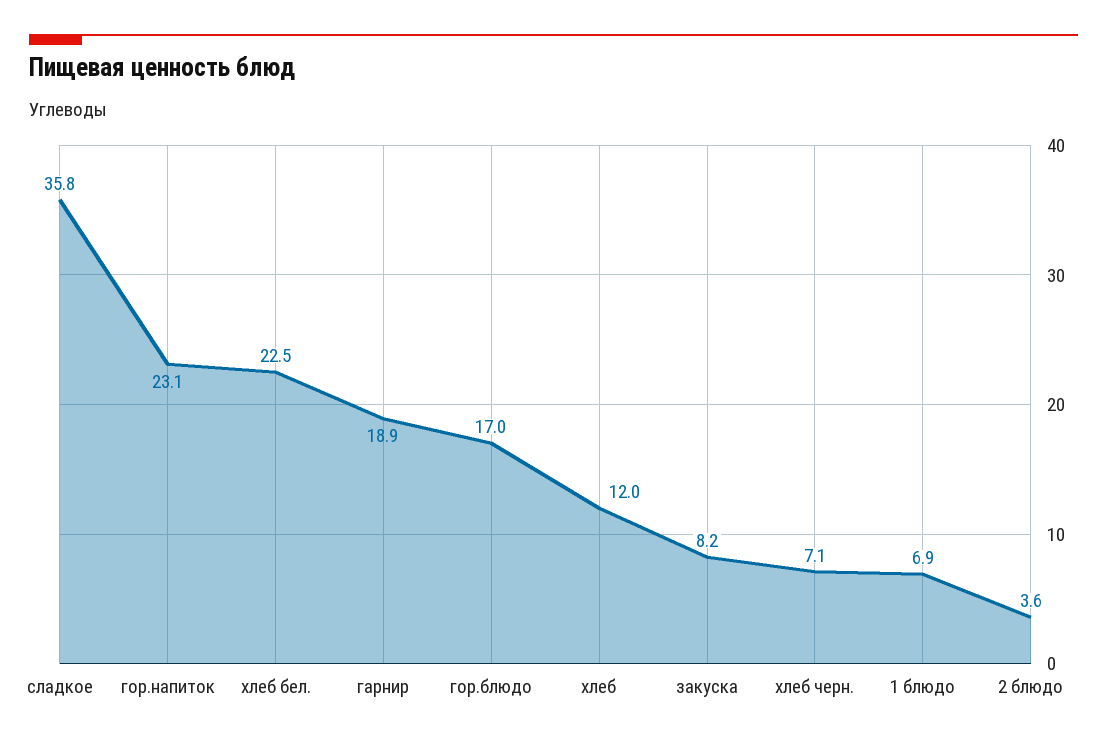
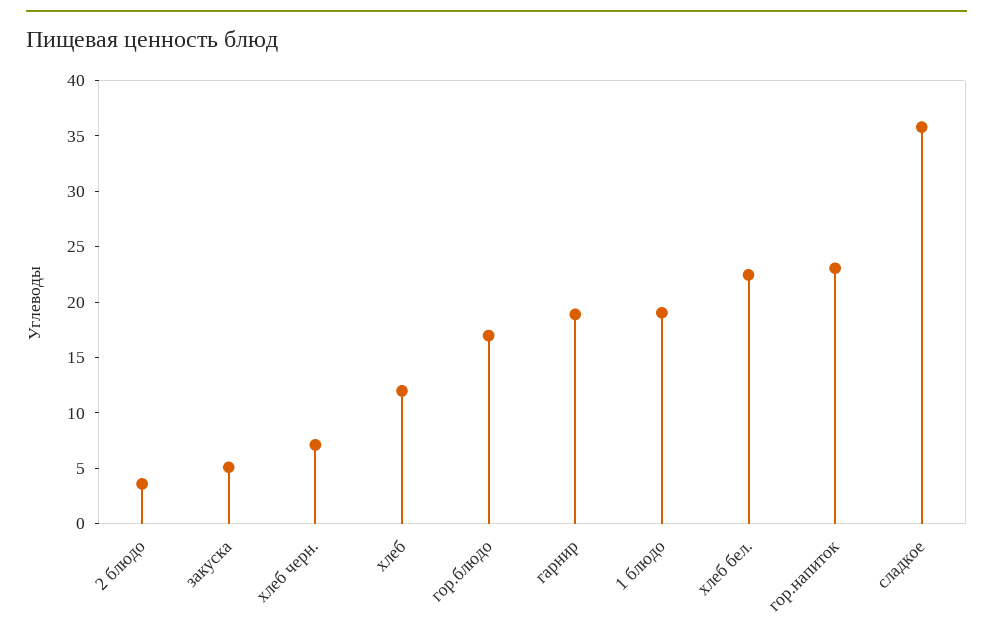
  {
    "сладкое": 35.8,
    "гор.напиток": 23.1,
    "хлеб бел.": 22.5,
    "гарнир": 18.9,
    "гор.блюдо": 17,
    "хлеб": 12,
-   "закуска": 8.2,
+   "закуска": 5,
    "хлеб черн.": 7.1,
-   "1 блюдо": 6.9,
+   "1 блюдо": 19,
    "2 блюдо": 3.6
  }

